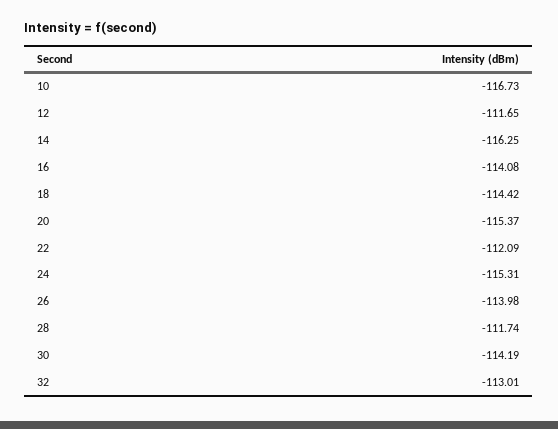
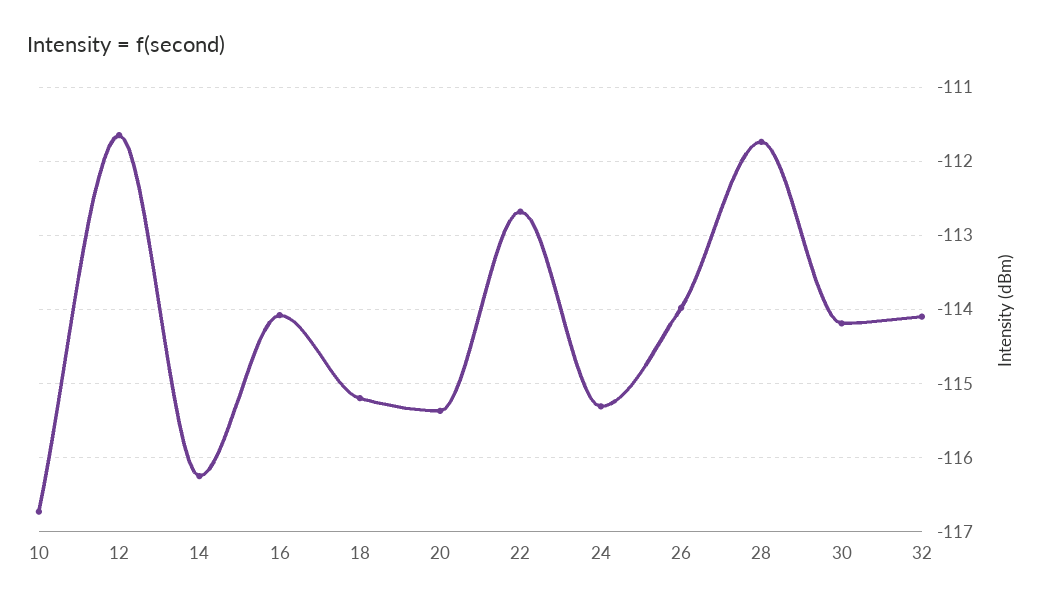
  {
    "10": -116.73,
    "12": -111.65,
    "14": -116.25,
    "16": -114.08,
-   "18": -114.42,
+   "18": -115.2,
    "20": -115.37,
-   "22": -112.09,
+   "22": -112.7,
    "24": -115.31,
    "26": -113.98,
    "28": -111.74,
    "30": -114.19,
-   "32": -113.01
+   "32": -114.1
  }

